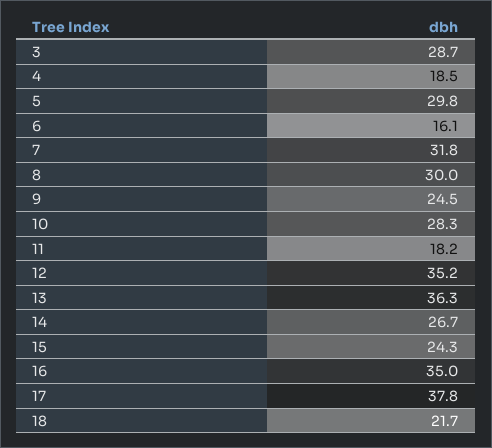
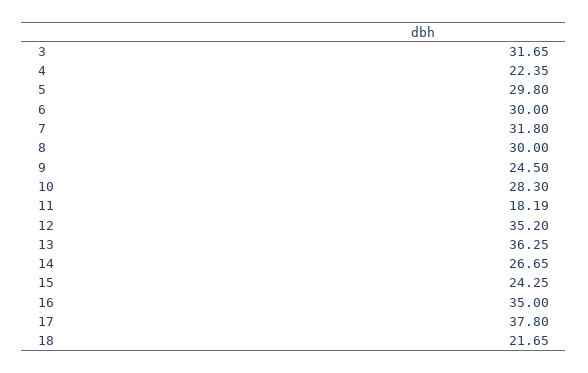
  {
-   "3": 28.7,
+   "3": 31.65,
-   "4": 18.5,
+   "4": 22.35,
    "5": 29.8,
-   "6": 16.1,
+   "6": 30,
    "7": 31.8,
    "8": 30,
    "9": 24.5,
    "10": 28.3,
    "11": 18.19,
    "12": 35.2,
    "13": 36.25,
    "14": 26.65,
    "15": 24.25,
    "16": 35,
    "17": 37.8,
    "18": 21.65
  }

